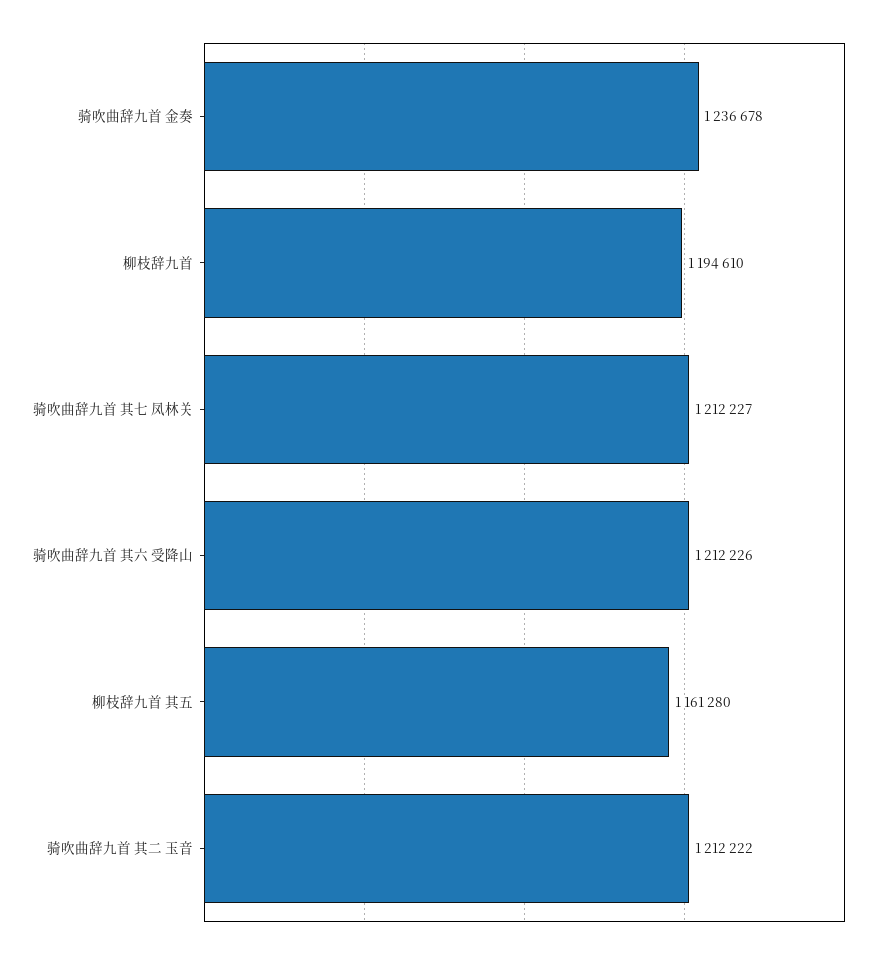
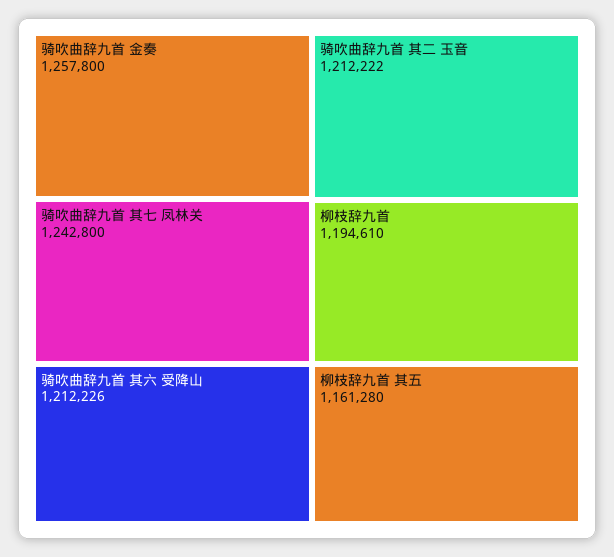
  {
-   "骑吹曲辞九首 金奏": 1236678,
+   "骑吹曲辞九首 金奏": 1257800,
    "柳枝辞九首": 1194610,
-   "骑吹曲辞九首 其七 凤林关": 1212227,
+   "骑吹曲辞九首 其七 凤林关": 1242800,
    "骑吹曲辞九首 其六 受降山": 1212226,
    "柳枝辞九首 其五": 1161280,
    "骑吹曲辞九首 其二 玉音": 1212222
  }

